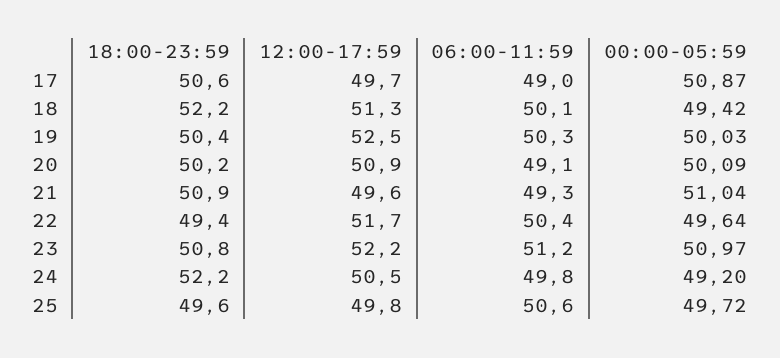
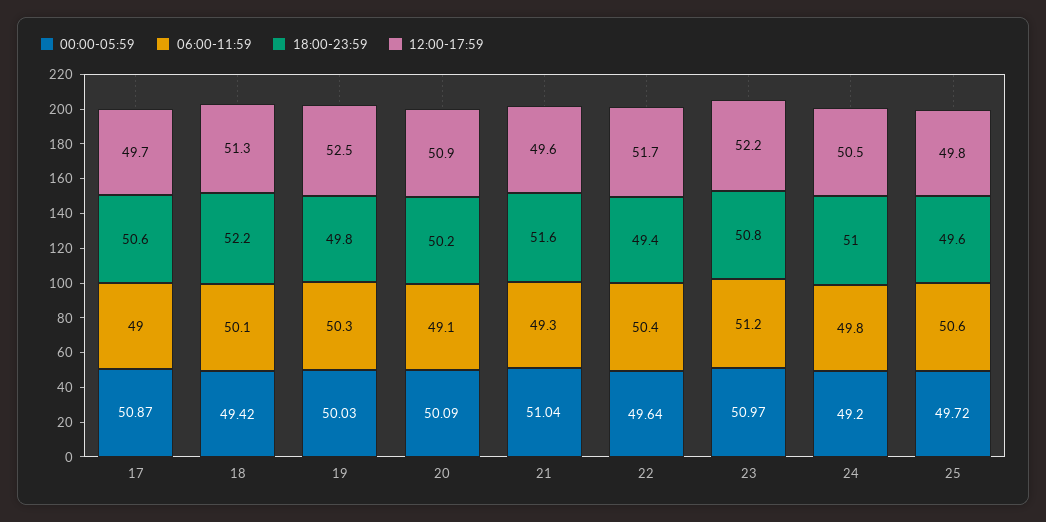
  {
    "18:00-23:59": {
      "17": 50.6,
      "18": 52.2,
-     "19": 50.4,
+     "19": 49.8,
      "20": 50.2,
-     "21": 50.9,
+     "21": 51.6,
      "22": 49.4,
      "23": 50.8,
-     "24": 52.2,
+     "24": 51,
      "25": 49.6
    },
    "12:00-17:59": {
      "17": 49.7,
      "18": 51.3,
      "19": 52.5,
      "20": 50.9,
      "21": 49.6,
      "22": 51.7,
      "23": 52.2,
      "24": 50.5,
      "25": 49.8
    },
    "06:00-11:59": {
      "17": 49,
      "18": 50.1,
      "19": 50.3,
      "20": 49.1,
      "21": 49.3,
      "22": 50.4,
      "23": 51.2,
      "24": 49.8,
      "25": 50.6
    },
    "00:00-05:59": {
      "17": 50.87,
      "18": 49.42,
      "19": 50.03,
      "20": 50.09,
      "21": 51.04,
      "22": 49.64,
      "23": 50.97,
      "24": 49.2,
      "25": 49.72
    }
  }

